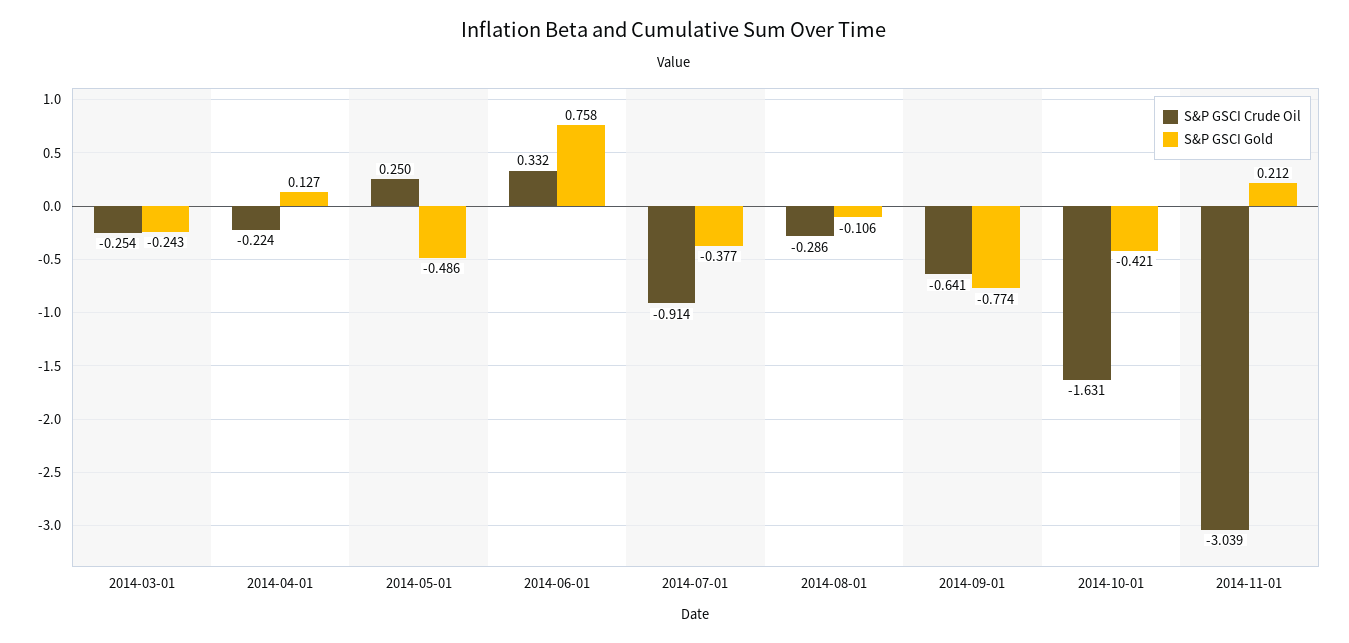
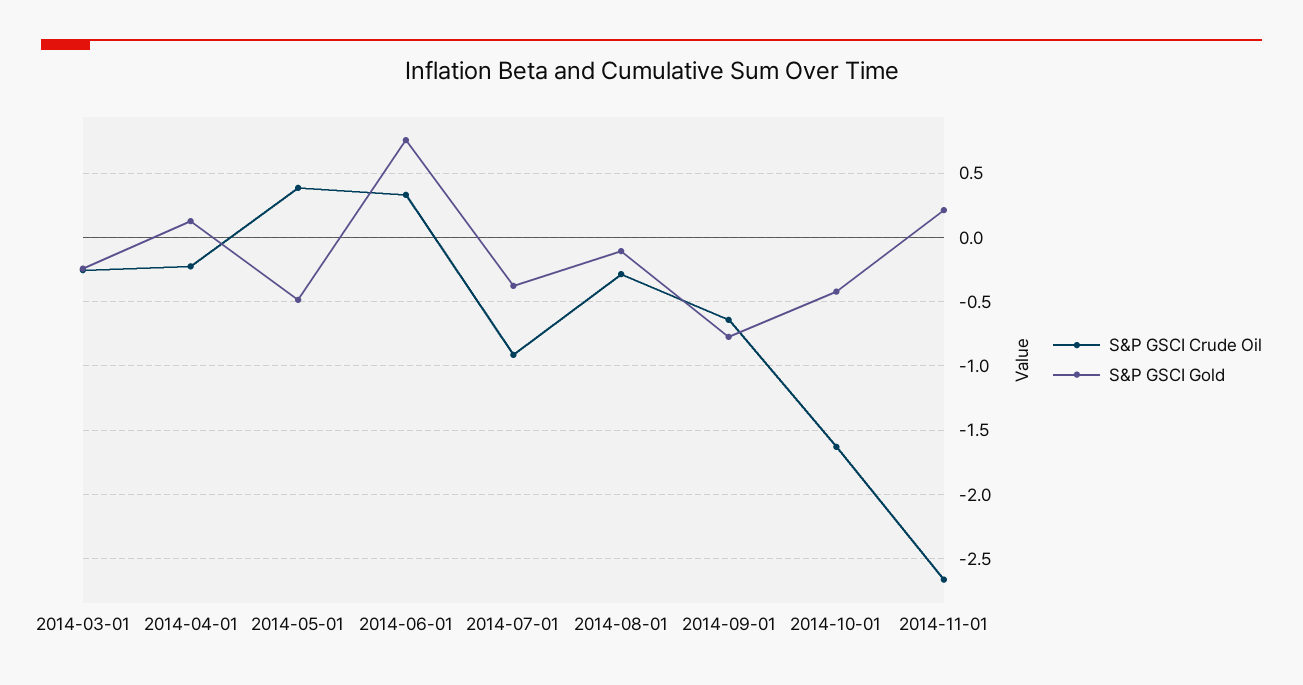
  {
    "S&P GSCI Crude Oil": {
      "2014-03-01": -0.254,
      "2014-04-01": -0.224,
-     "2014-05-01": 0.25,
+     "2014-05-01": 0.4,
      "2014-06-01": 0.332,
      "2014-07-01": -0.914,
      "2014-08-01": -0.286,
      "2014-09-01": -0.641,
      "2014-10-01": -1.631,
-     "2014-11-01": -3.039
+     "2014-11-01": -2.65
    },
    "S&P GSCI Gold": {
      "2014-03-01": -0.243,
      "2014-04-01": 0.127,
      "2014-05-01": -0.486,
      "2014-06-01": 0.758,
      "2014-07-01": -0.377,
      "2014-08-01": -0.106,
      "2014-09-01": -0.774,
      "2014-10-01": -0.421,
      "2014-11-01": 0.212
    }
  }

